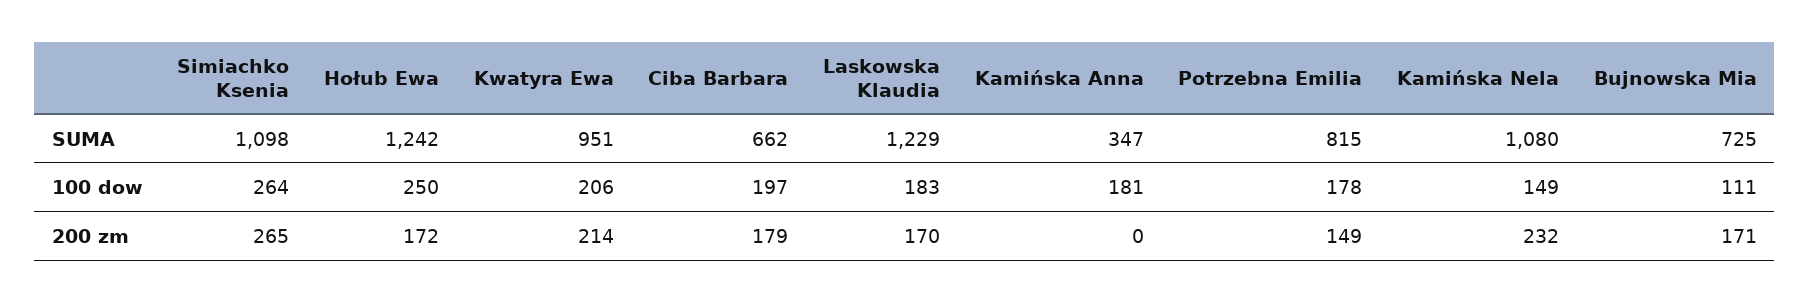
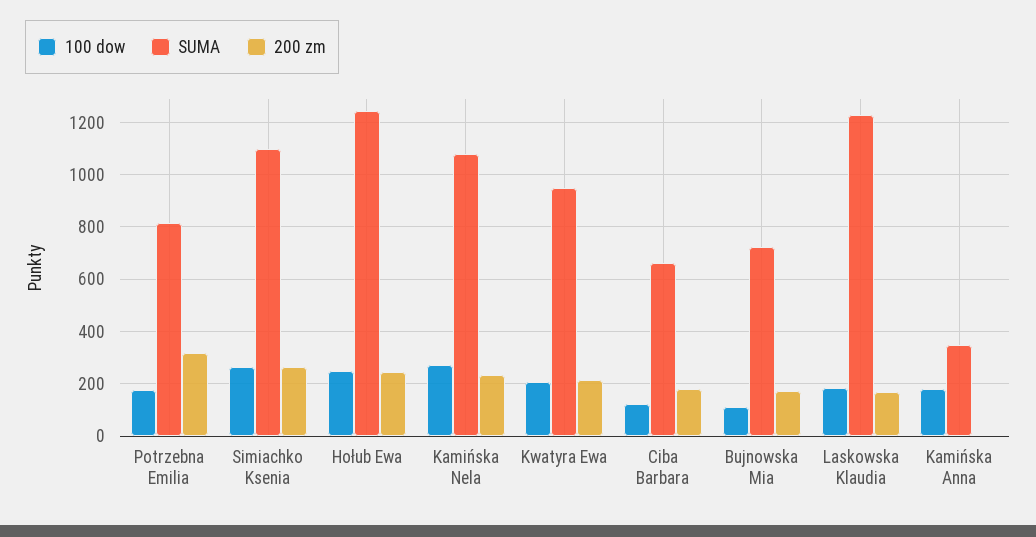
  {
    "SUMA": {
      "Simiachko Ksenia": 1098,
      "Hołub Ewa": 1242,
      "Kwatyra Ewa": 951,
      "Ciba Barbara": 662,
      "Laskowska Klaudia": 1229,
      "Kamińska Anna": 347,
      "Potrzebna Emilia": 815,
      "Kamińska Nela": 1080,
      "Bujnowska Mia": 725
    },
    "100 dow": {
      "Simiachko Ksenia": 264,
      "Hołub Ewa": 250,
      "Kwatyra Ewa": 206,
-     "Ciba Barbara": 197,
+     "Ciba Barbara": 125,
      "Laskowska Klaudia": 183,
      "Kamińska Anna": 181,
      "Potrzebna Emilia": 178,
-     "Kamińska Nela": 149,
+     "Kamińska Nela": 275,
      "Bujnowska Mia": 111
    },
    "200 zm": {
      "Simiachko Ksenia": 265,
-     "Hołub Ewa": 172,
+     "Hołub Ewa": 250,
      "Kwatyra Ewa": 214,
      "Ciba Barbara": 179,
      "Laskowska Klaudia": 170,
      "Kamińska Anna": 0,
-     "Potrzebna Emilia": 149,
+     "Potrzebna Emilia": 325,
      "Kamińska Nela": 232,
      "Bujnowska Mia": 171
    }
  }

